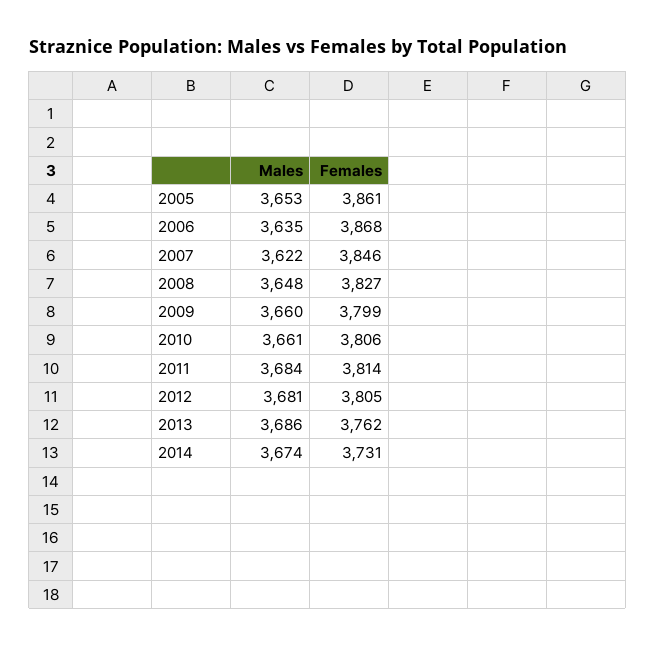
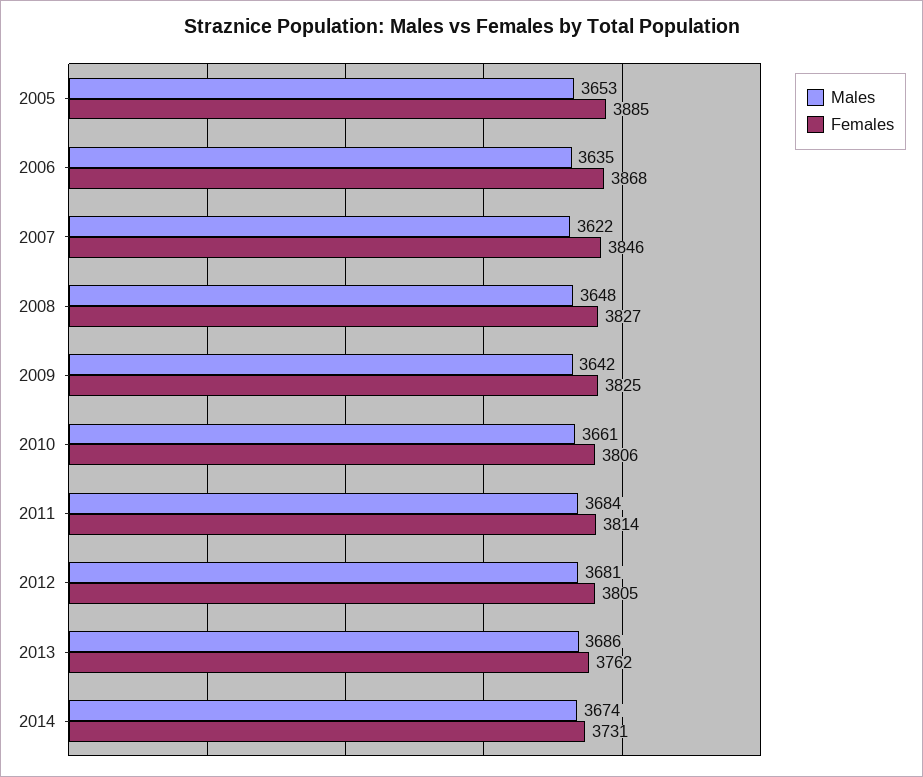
  {
    "Males": {
      "2005": 3653,
      "2006": 3635,
      "2007": 3622,
      "2008": 3648,
-     "2009": 3660,
+     "2009": 3642,
      "2010": 3661,
      "2011": 3684,
      "2012": 3681,
      "2013": 3686,
      "2014": 3674
    },
    "Females": {
-     "2005": 3861,
+     "2005": 3885,
      "2006": 3868,
      "2007": 3846,
      "2008": 3827,
-     "2009": 3799,
+     "2009": 3825,
      "2010": 3806,
      "2011": 3814,
      "2012": 3805,
      "2013": 3762,
      "2014": 3731
    }
  }

